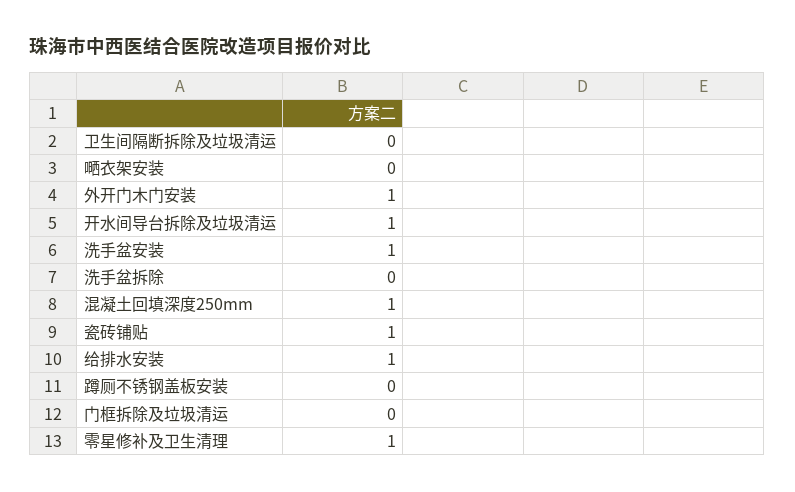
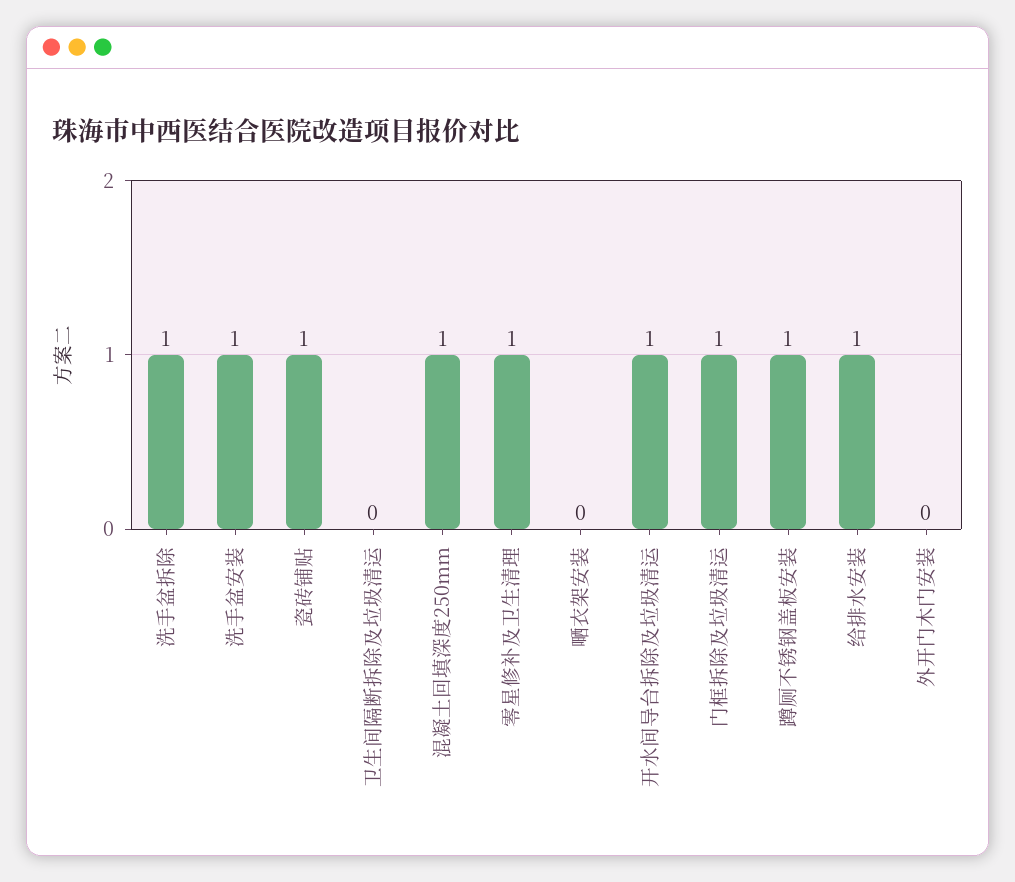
  {
    "卫生间隔断拆除及垃圾清运": 0,
    "嗮衣架安装": 0,
-   "外开门木门安装": 1,
+   "外开门木门安装": 0,
    "开水间导台拆除及垃圾清运": 1,
    "洗手盆安装": 1,
-   "洗手盆拆除": 0,
+   "洗手盆拆除": 1,
    "混凝土回填深度250mm": 1,
    "瓷砖铺贴": 1,
    "给排水安装": 1,
-   "蹲厕不锈钢盖板安装": 0,
+   "蹲厕不锈钢盖板安装": 1,
-   "门框拆除及垃圾清运": 0,
+   "门框拆除及垃圾清运": 1,
    "零星修补及卫生清理": 1
  }

